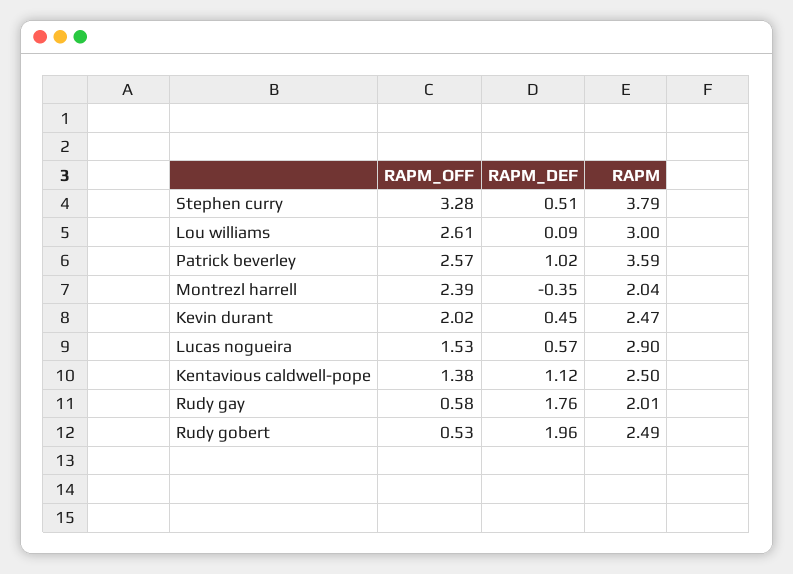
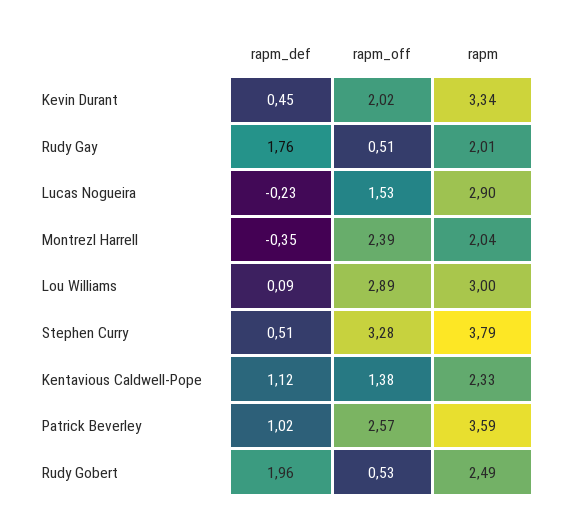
  {
    "RAPM_OFF": {
      "Stephen curry": 3.28,
-     "Lou williams": 2.61,
+     "Lou williams": 2.89,
      "Patrick beverley": 2.57,
      "Montrezl harrell": 2.39,
      "Kevin durant": 2.02,
      "Lucas nogueira": 1.53,
      "Kentavious caldwell-pope": 1.38,
-     "Rudy gay": 0.58,
+     "Rudy gay": 0.51,
      "Rudy gobert": 0.53
    },
    "RAPM_DEF": {
      "Stephen curry": 0.51,
      "Lou williams": 0.09,
      "Patrick beverley": 1.02,
      "Montrezl harrell": -0.35,
      "Kevin durant": 0.45,
-     "Lucas nogueira": 0.57,
+     "Lucas nogueira": -0.23,
      "Kentavious caldwell-pope": 1.12,
      "Rudy gay": 1.76,
      "Rudy gobert": 1.96
    },
    "RAPM": {
      "Stephen curry": 3.79,
      "Lou williams": 3,
      "Patrick beverley": 3.59,
      "Montrezl harrell": 2.04,
-     "Kevin durant": 2.47,
+     "Kevin durant": 3.34,
      "Lucas nogueira": 2.9,
-     "Kentavious caldwell-pope": 2.5,
+     "Kentavious caldwell-pope": 2.33,
      "Rudy gay": 2.01,
      "Rudy gobert": 2.49
    }
  }

